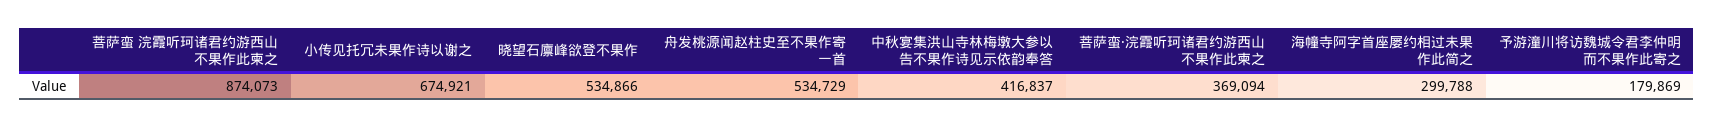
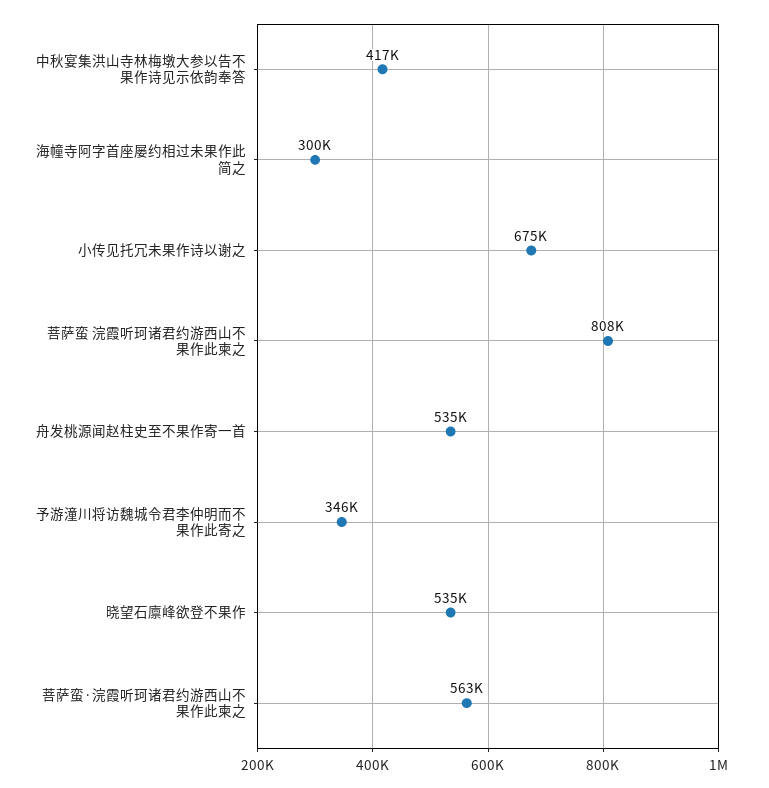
  {
-   "菩萨蛮 浣霞听珂诸君约游西山不果作此柬之": 874073,
+   "菩萨蛮 浣霞听珂诸君约游西山不果作此柬之": 808000,
    "小传见托冗未果作诗以谢之": 674921,
    "晓望石廪峰欲登不果作": 534866,
    "舟发桃源闻赵柱史至不果作寄一首": 534729,
    "中秋宴集洪山寺林梅墩大参以告不果作诗见示依韵奉答": 416837,
-   "菩萨蛮·浣霞听珂诸君约游西山不果作此柬之": 369094,
+   "菩萨蛮·浣霞听珂诸君约游西山不果作此柬之": 563000,
    "海幢寺阿字首座屡约相过未果作此简之": 299788,
-   "予游潼川将访魏城令君李仲明而不果作此寄之": 179869
+   "予游潼川将访魏城令君李仲明而不果作此寄之": 346000
  }

